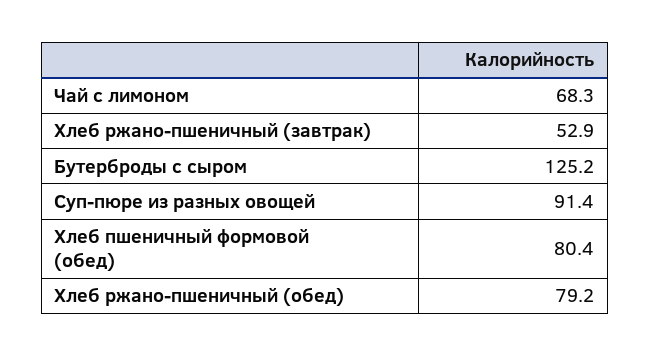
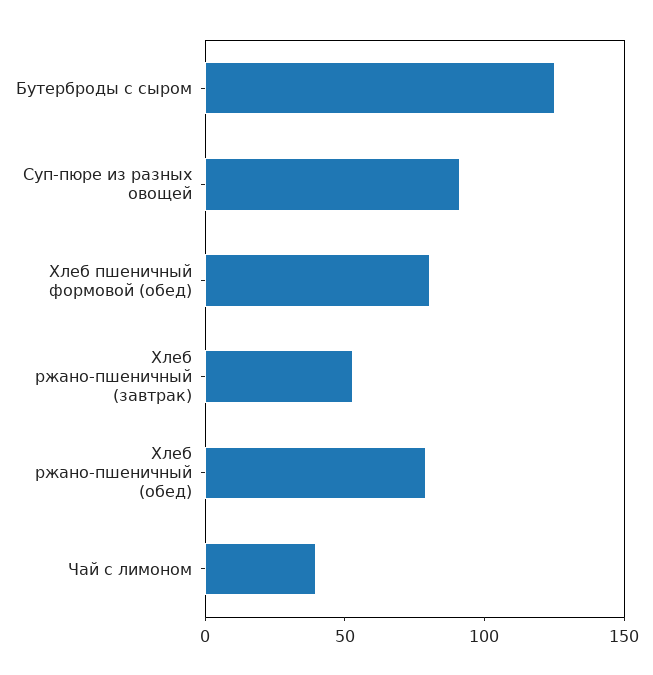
  {
-   "Чай с лимоном": 68.3,
+   "Чай с лимоном": 40,
    "Хлеб ржано-пшеничный (завтрак)": 52.9,
    "Бутерброды с сыром": 125.2,
    "Суп-пюре из разных овощей": 91.4,
    "Хлеб пшеничный формовой (обед)": 80.4,
    "Хлеб ржано-пшеничный (обед)": 79.2
  }

